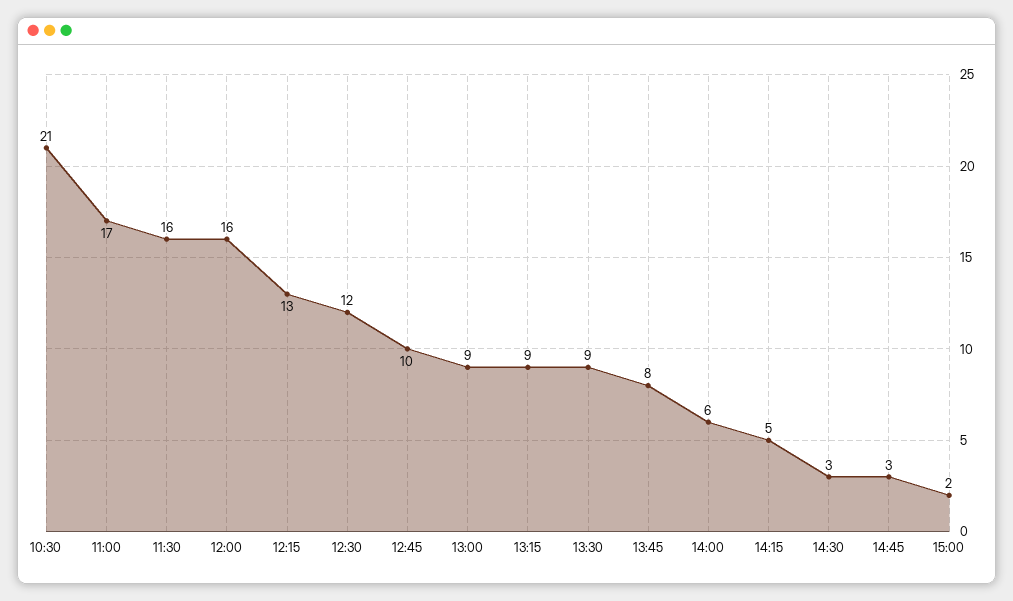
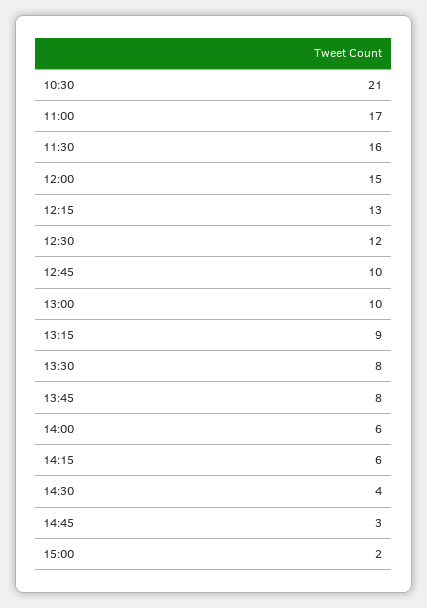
  {
    "10:30": 21,
    "11:00": 17,
    "11:30": 16,
-   "12:00": 16,
+   "12:00": 15,
    "12:15": 13,
    "12:30": 12,
    "12:45": 10,
-   "13:00": 9,
+   "13:00": 10,
    "13:15": 9,
-   "13:30": 9,
+   "13:30": 8,
    "13:45": 8,
    "14:00": 6,
-   "14:15": 5,
+   "14:15": 6,
-   "14:30": 3,
+   "14:30": 4,
    "14:45": 3,
    "15:00": 2
  }

